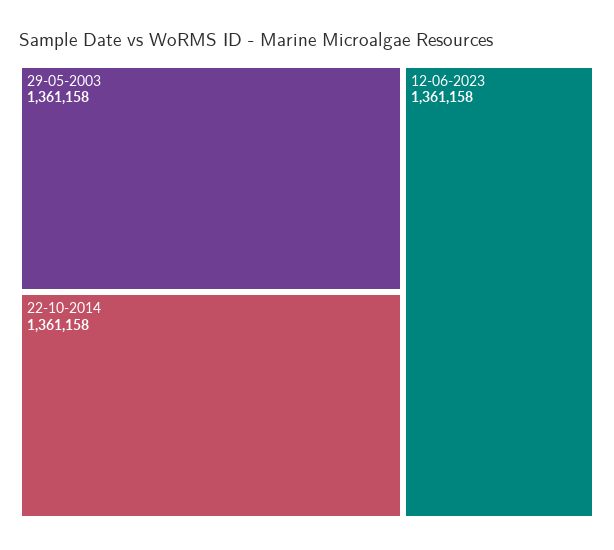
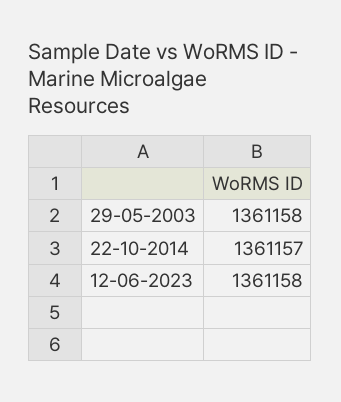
  {
    "29-05-2003": 1361158,
-   "22-10-2014": 1361158,
+   "22-10-2014": 1361157,
    "12-06-2023": 1361158
  }

